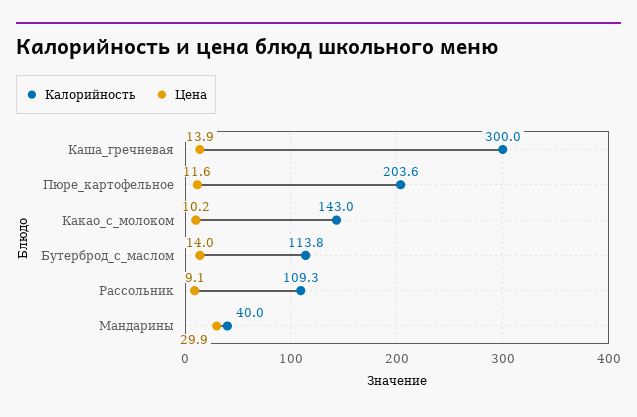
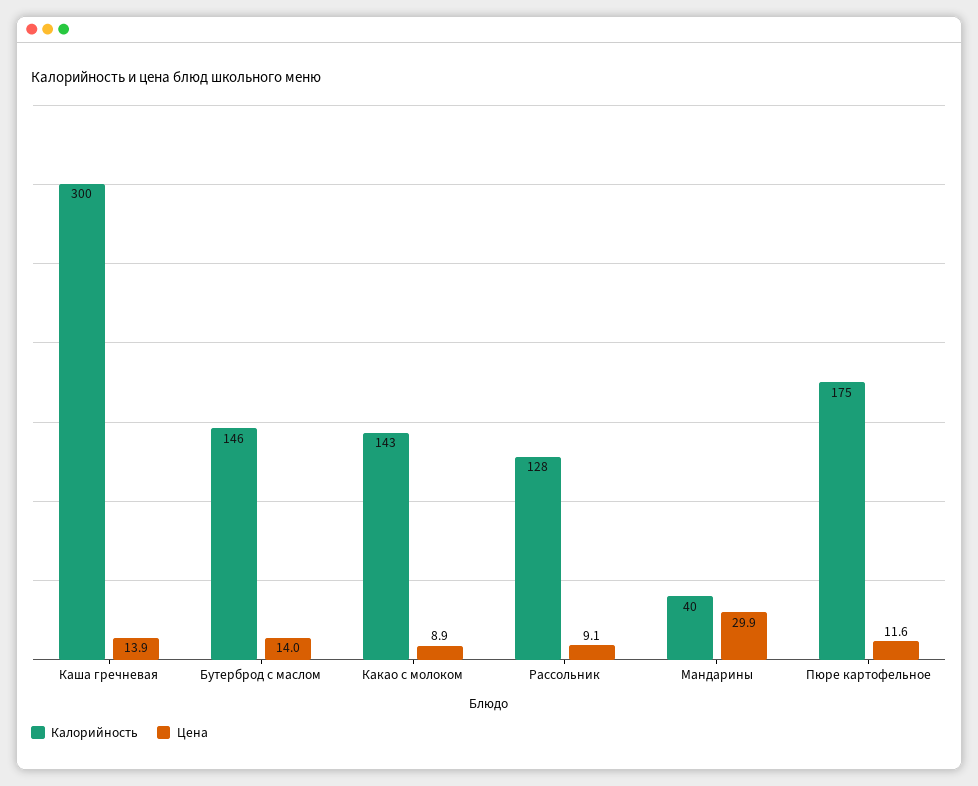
  {
    "Калорийность": {
      "Каша_гречневая": 300,
-     "Пюре_картофельное": 203.6,
+     "Пюре_картофельное": 175,
      "Какао_с_молоком": 143,
-     "Бутерброд_с_маслом": 113.8,
+     "Бутерброд_с_маслом": 146,
-     "Рассольник": 109.3,
+     "Рассольник": 128,
      "Мандарины": 40
    },
    "Цена": {
      "Каша_гречневая": 13.9,
      "Пюре_картофельное": 11.6,
-     "Какао_с_молоком": 10.2,
+     "Какао_с_молоком": 8.9,
      "Бутерброд_с_маслом": 14,
      "Рассольник": 9.1,
      "Мандарины": 29.9
    }
  }

